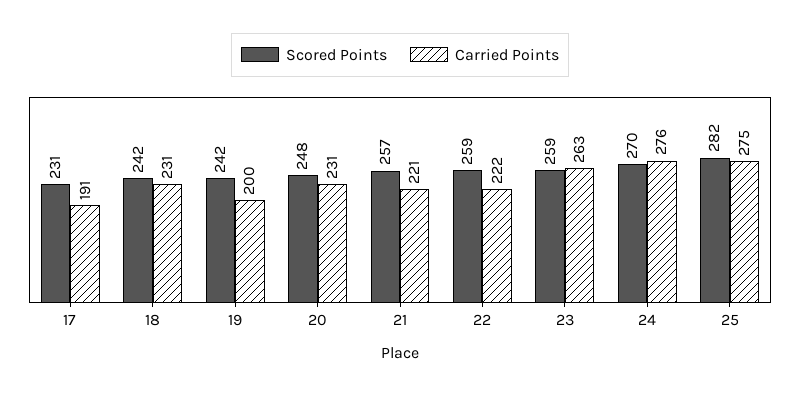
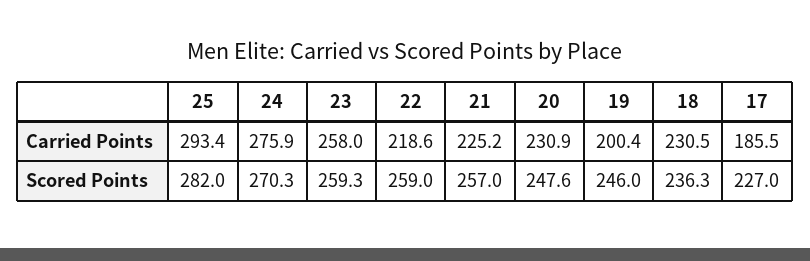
  {
    "Scored Points": {
-     "17": 231,
+     "17": 227,
-     "18": 242,
+     "18": 236.3,
-     "19": 242,
+     "19": 246,
      "20": 247.6,
      "21": 257,
      "22": 259,
      "23": 259.3,
      "24": 270.3,
      "25": 282
    },
    "Carried Points": {
-     "17": 191,
+     "17": 185.5,
      "18": 230.5,
      "19": 200.4,
      "20": 230.9,
-     "21": 221,
+     "21": 225.2,
-     "22": 222,
+     "22": 218.6,
-     "23": 263,
+     "23": 258,
      "24": 275.9,
-     "25": 275
+     "25": 293.4
    }
  }

